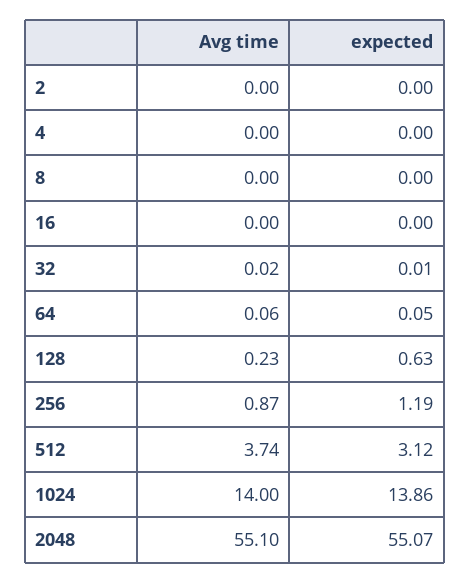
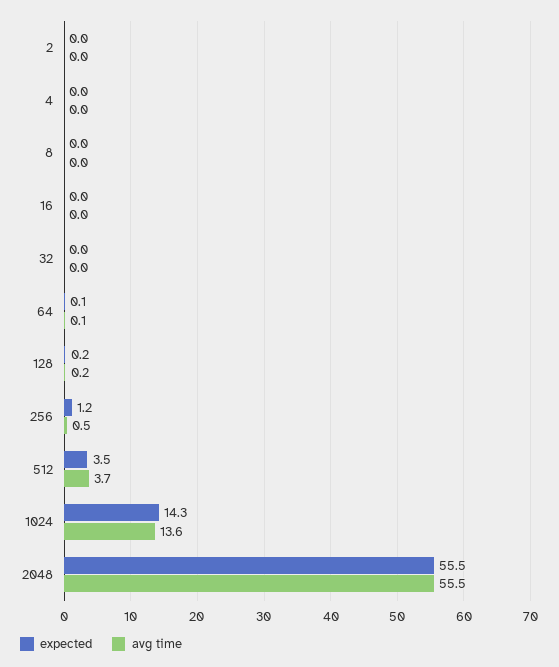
  {
    "Avg time": {
      "2": 0,
      "4": 0,
      "8": 0,
      "16": 0,
      "32": 0.02,
      "64": 0.06,
      "128": 0.23,
-     "256": 0.87,
+     "256": 0.5,
      "512": 3.74,
-     "1024": 14,
+     "1024": 13.6,
-     "2048": 55.1
+     "2048": 55.5
    },
    "expected": {
      "2": 0,
      "4": 0,
      "8": 0,
      "16": 0,
      "32": 0.01,
      "64": 0.05,
-     "128": 0.63,
+     "128": 0.2,
      "256": 1.19,
-     "512": 3.12,
+     "512": 3.5,
-     "1024": 13.86,
+     "1024": 14.3,
-     "2048": 55.07
+     "2048": 55.5
    }
  }

